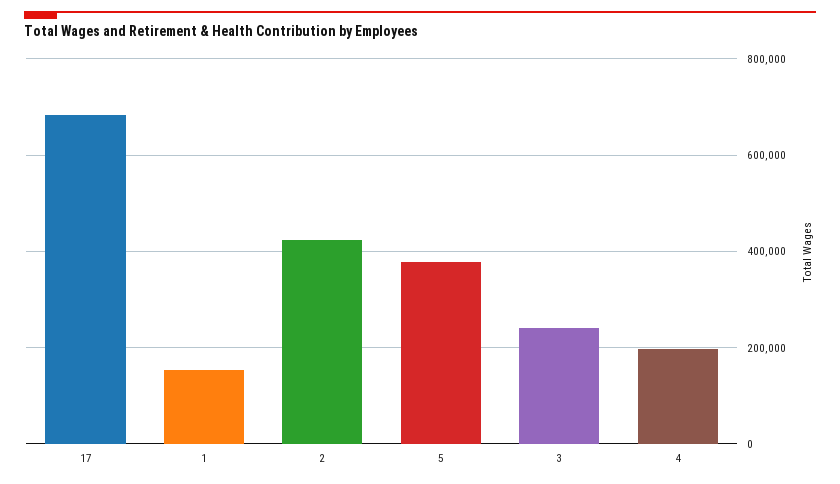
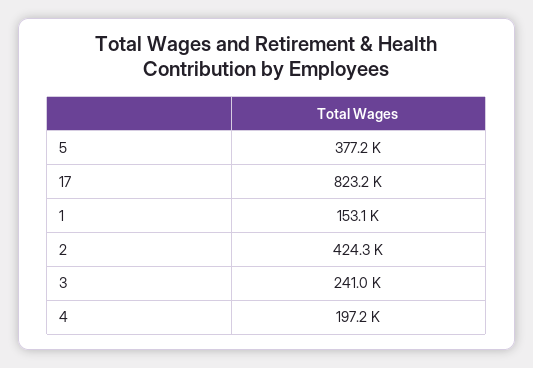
  {
-   "17": 680000,
+   "17": 823200,
    "1": 153100,
    "2": 424300,
    "5": 377200,
    "3": 241000,
    "4": 197200
  }

